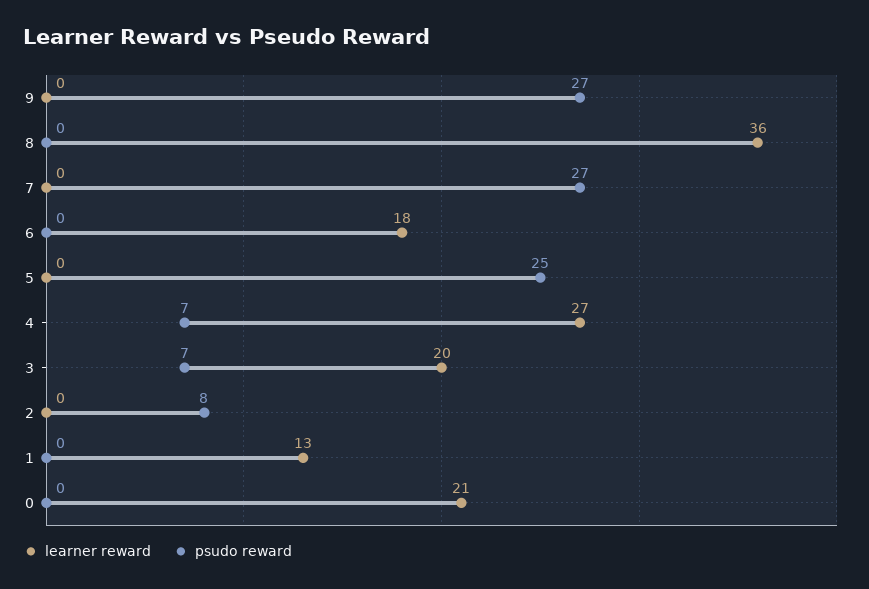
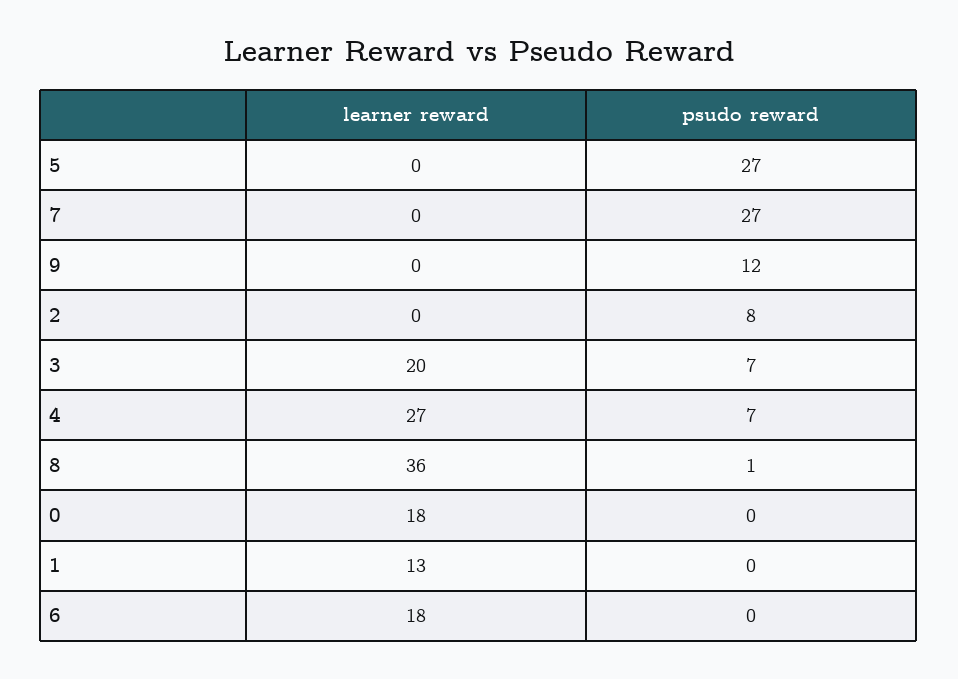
  {
    "learner reward": {
      "9": 0,
      "8": 36,
      "7": 0,
      "6": 18,
      "5": 0,
      "4": 27,
      "3": 20,
      "2": 0,
      "1": 13,
-     "0": 21
+     "0": 18
    },
    "psudo reward": {
-     "9": 27,
+     "9": 12,
-     "8": 0,
+     "8": 1,
      "7": 27,
      "6": 0,
-     "5": 25,
+     "5": 27,
      "4": 7,
      "3": 7,
      "2": 8,
      "1": 0,
      "0": 0
    }
  }

